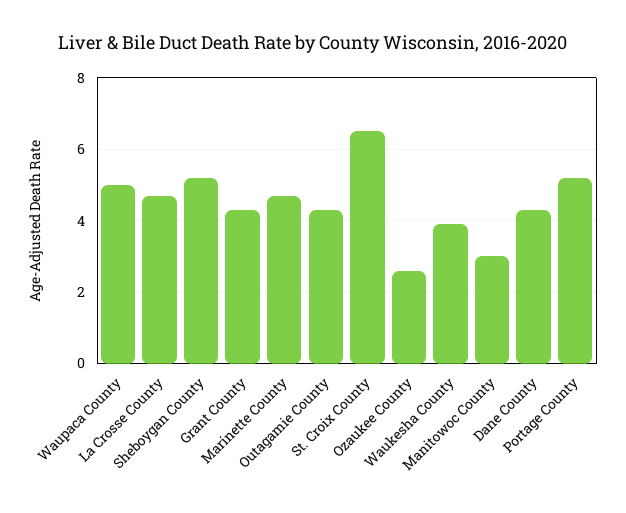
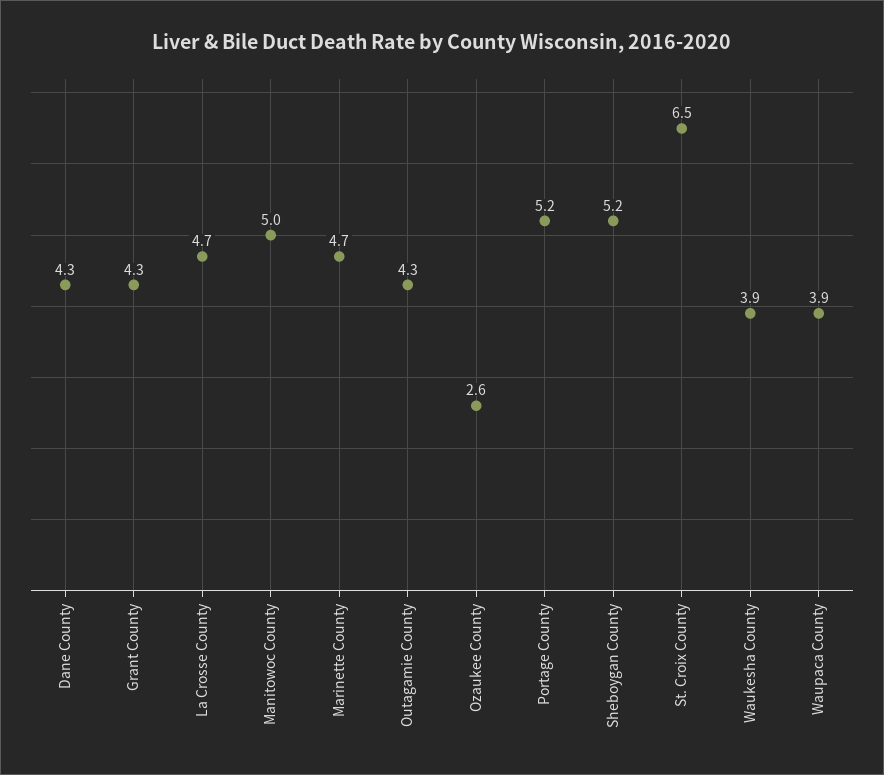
  {
-   "Waupaca County": 5,
+   "Waupaca County": 3.9,
    "La Crosse County": 4.7,
    "Sheboygan County": 5.2,
    "Grant County": 4.3,
    "Marinette County": 4.7,
    "Outagamie County": 4.3,
    "St. Croix County": 6.5,
    "Ozaukee County": 2.6,
    "Waukesha County": 3.9,
-   "Manitowoc County": 3,
+   "Manitowoc County": 5,
    "Dane County": 4.3,
    "Portage County": 5.2
  }

